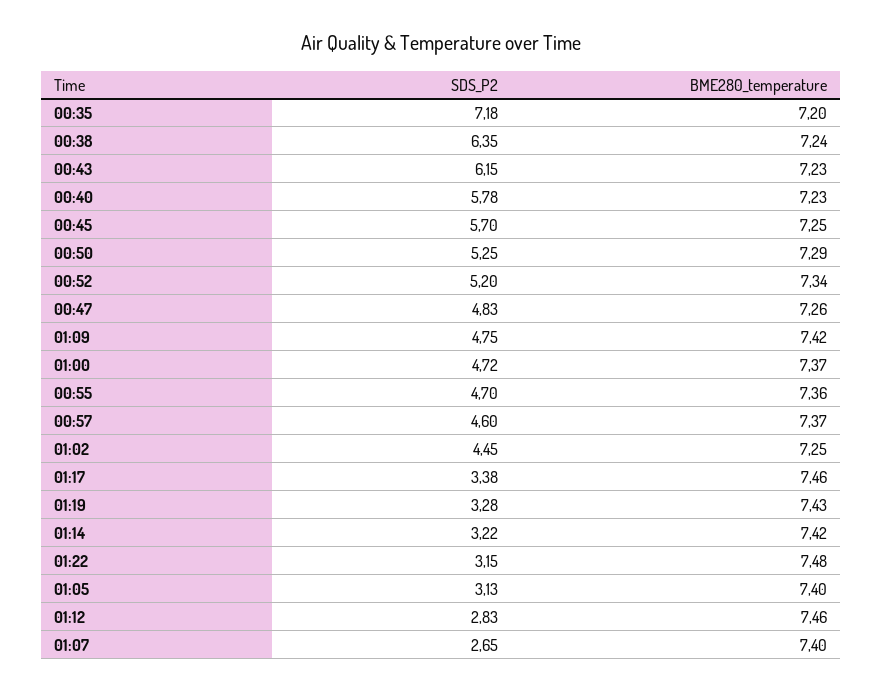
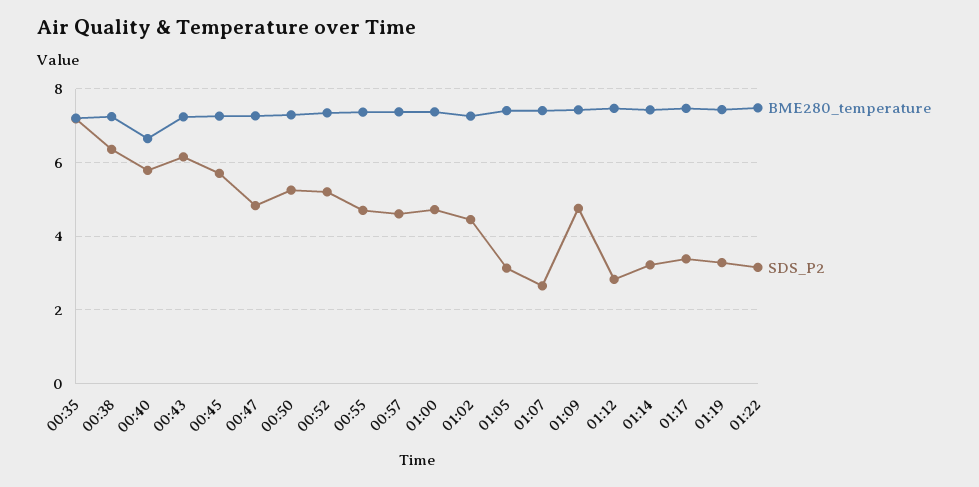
  {
    "SDS_P2": {
      "00:35": 7.18,
      "00:38": 6.35,
      "00:43": 6.15,
      "00:40": 5.78,
      "00:45": 5.7,
      "00:50": 5.25,
      "00:52": 5.2,
      "00:47": 4.83,
      "01:09": 4.75,
      "01:00": 4.72,
      "00:55": 4.7,
      "00:57": 4.6,
      "01:02": 4.45,
      "01:17": 3.38,
      "01:19": 3.28,
      "01:14": 3.22,
      "01:22": 3.15,
      "01:05": 3.13,
      "01:12": 2.83,
      "01:07": 2.65
    },
    "BME280_temperature": {
      "00:35": 7.2,
      "00:38": 7.24,
      "00:43": 7.23,
-     "00:40": 7.23,
+     "00:40": 6.6,
      "00:45": 7.25,
      "00:50": 7.29,
      "00:52": 7.34,
      "00:47": 7.26,
      "01:09": 7.42,
      "01:00": 7.37,
      "00:55": 7.36,
      "00:57": 7.37,
      "01:02": 7.25,
      "01:17": 7.46,
      "01:19": 7.43,
      "01:14": 7.42,
      "01:22": 7.48,
      "01:05": 7.4,
      "01:12": 7.46,
      "01:07": 7.4
    }
  }

